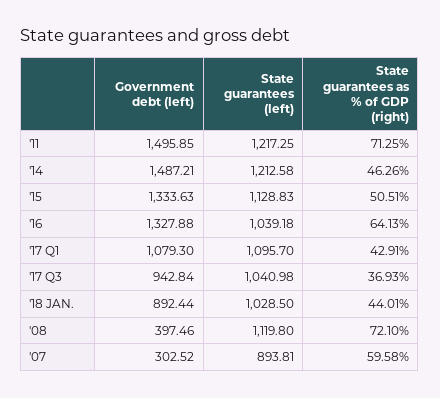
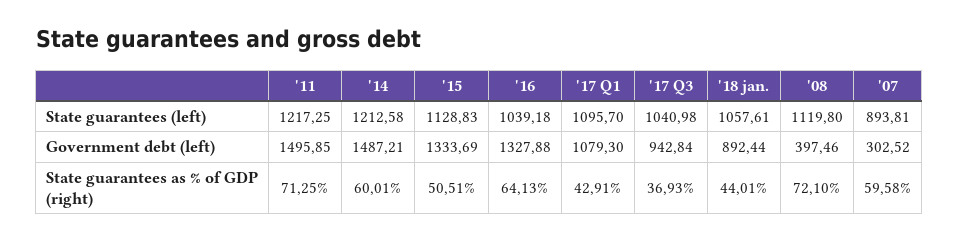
  {
    "Government debt (left)": {
      "'11": 1495.85,
      "'14": 1487.21,
-     "'15": 1333.63,
+     "'15": 1333.69,
      "'16": 1327.88,
      "'17 Q1": 1079.3,
      "'17 Q3": 942.84,
      "'18 JAN.": 892.44,
      "'08": 397.46,
      "'07": 302.52
    },
    "State guarantees (left)": {
      "'11": 1217.25,
      "'14": 1212.58,
      "'15": 1128.83,
      "'16": 1039.18,
      "'17 Q1": 1095.7,
      "'17 Q3": 1040.98,
-     "'18 JAN.": 1028.5,
+     "'18 JAN.": 1057.61,
      "'08": 1119.8,
      "'07": 893.81
    },
    "State guarantees as % of GDP (right)": {
      "'11": 71.25,
-     "'14": 46.26,
+     "'14": 60.01,
      "'15": 50.51,
      "'16": 64.13,
      "'17 Q1": 42.91,
      "'17 Q3": 36.93,
      "'18 JAN.": 44.01,
      "'08": 72.1,
      "'07": 59.58
    }
  }

